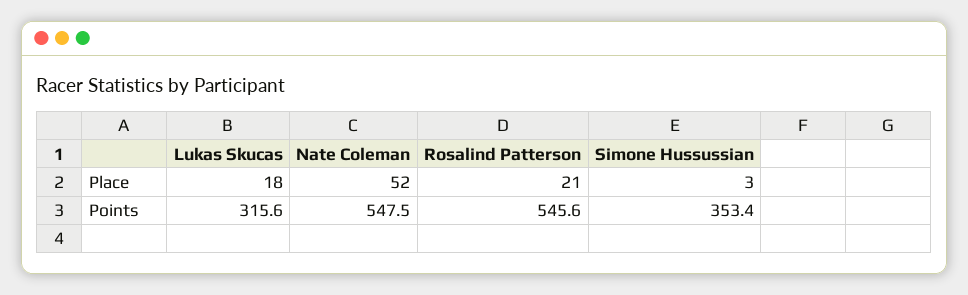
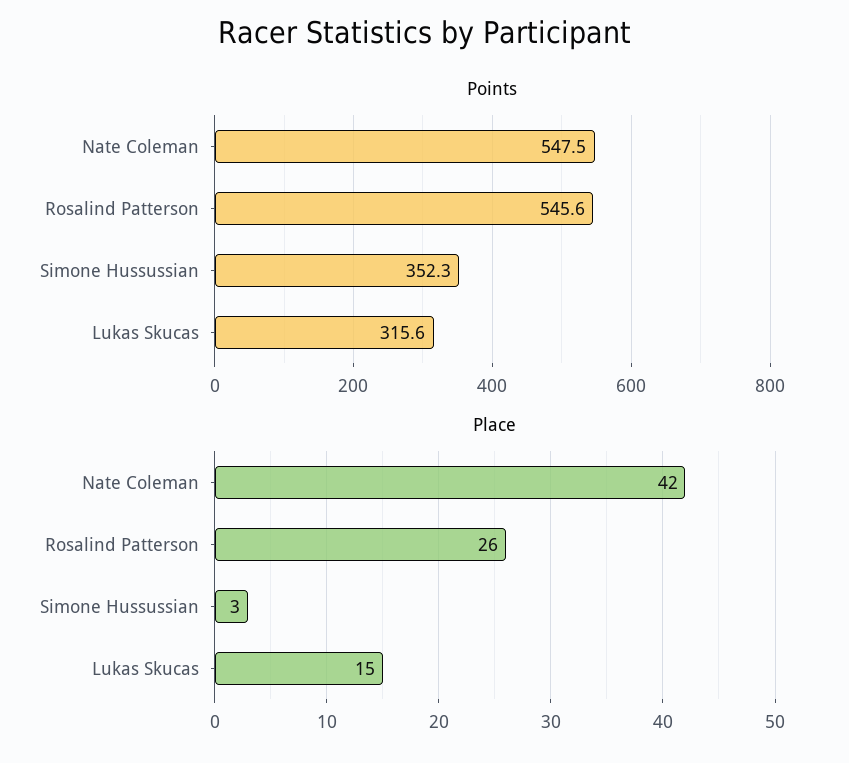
  {
    "Place": {
-     "Lukas Skucas": 18,
+     "Lukas Skucas": 15,
-     "Nate Coleman": 52,
+     "Nate Coleman": 42,
-     "Rosalind Patterson": 21,
+     "Rosalind Patterson": 26,
      "Simone Hussussian": 3
    },
    "Points": {
      "Lukas Skucas": 315.6,
      "Nate Coleman": 547.5,
      "Rosalind Patterson": 545.6,
-     "Simone Hussussian": 353.4
+     "Simone Hussussian": 352.3
    }
  }

